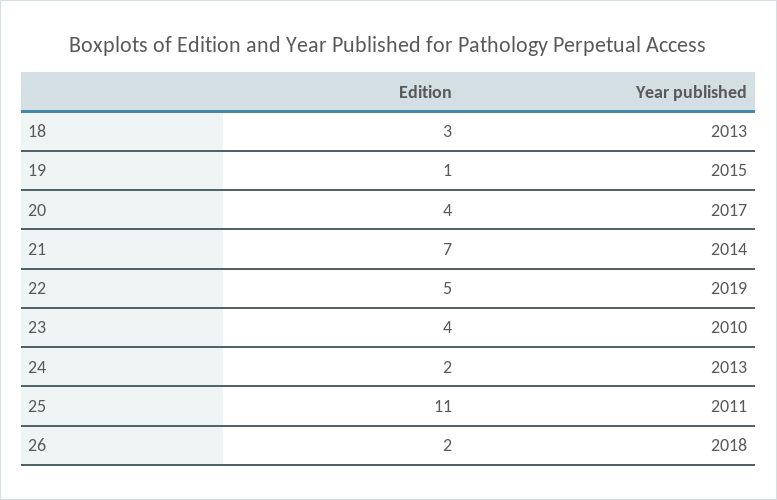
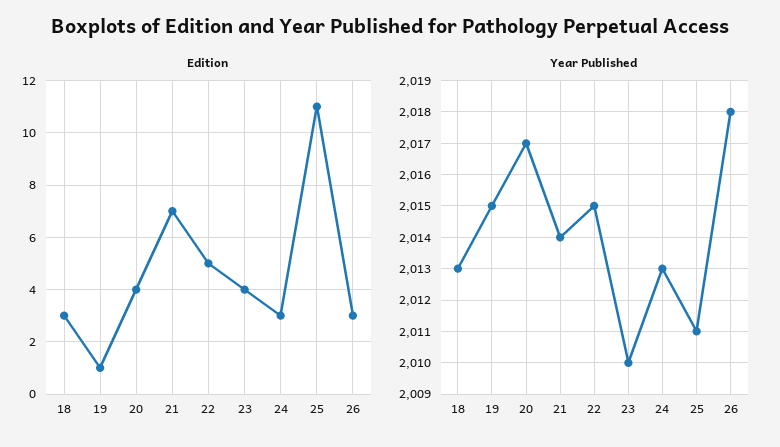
  {
    "Edition": {
      "18": 3,
      "19": 1,
      "20": 4,
      "21": 7,
      "22": 5,
      "23": 4,
-     "24": 2,
+     "24": 3,
      "25": 11,
-     "26": 2
+     "26": 3
    },
    "Year published": {
      "18": 2013,
      "19": 2015,
      "20": 2017,
      "21": 2014,
-     "22": 2019,
+     "22": 2015,
      "23": 2010,
      "24": 2013,
      "25": 2011,
      "26": 2018
    }
  }

